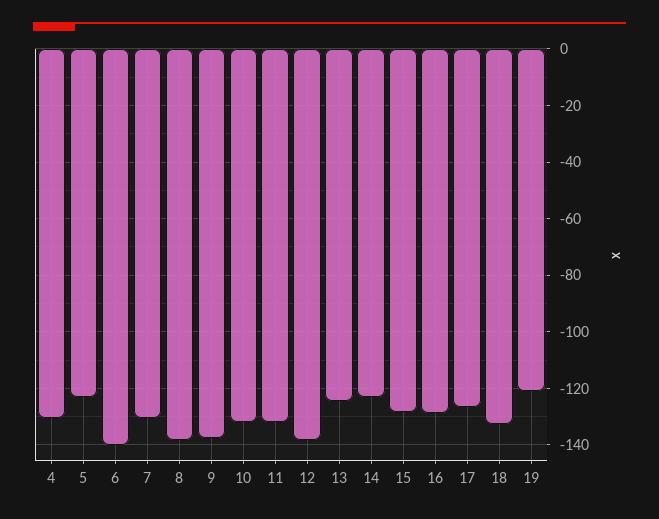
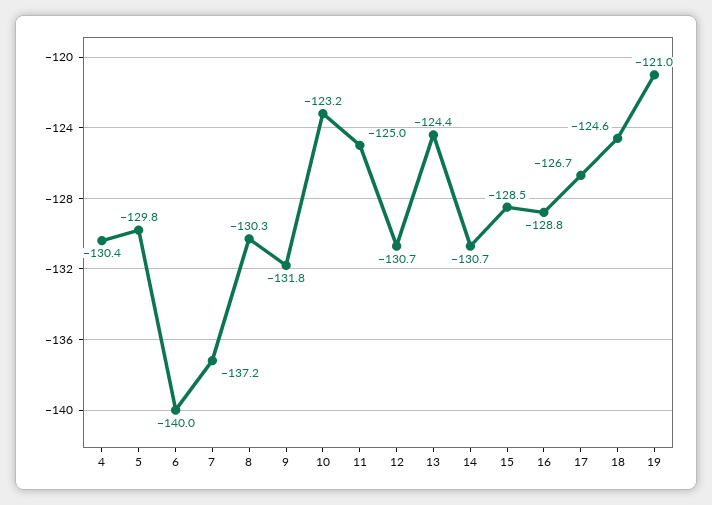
  {
    "4": -130.4,
-   "5": -122.5,
+   "5": -129.8,
    "6": -140,
-   "7": -130,
+   "7": -137.2,
-   "8": -137.5,
+   "8": -130.3,
-   "9": -137.5,
+   "9": -131.8,
-   "10": -132.5,
+   "10": -123.2,
-   "11": -132.5,
+   "11": -125,
-   "12": -137.5,
+   "12": -130.7,
    "13": -124.4,
-   "14": -122.5,
+   "14": -130.7,
    "15": -128.5,
    "16": -128.8,
    "17": -126.7,
-   "18": -132.5,
+   "18": -124.6,
    "19": -121
  }

